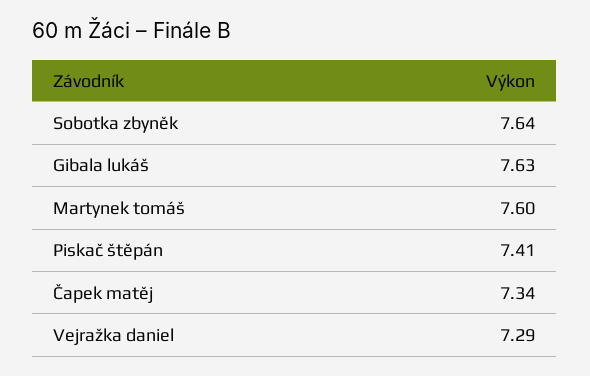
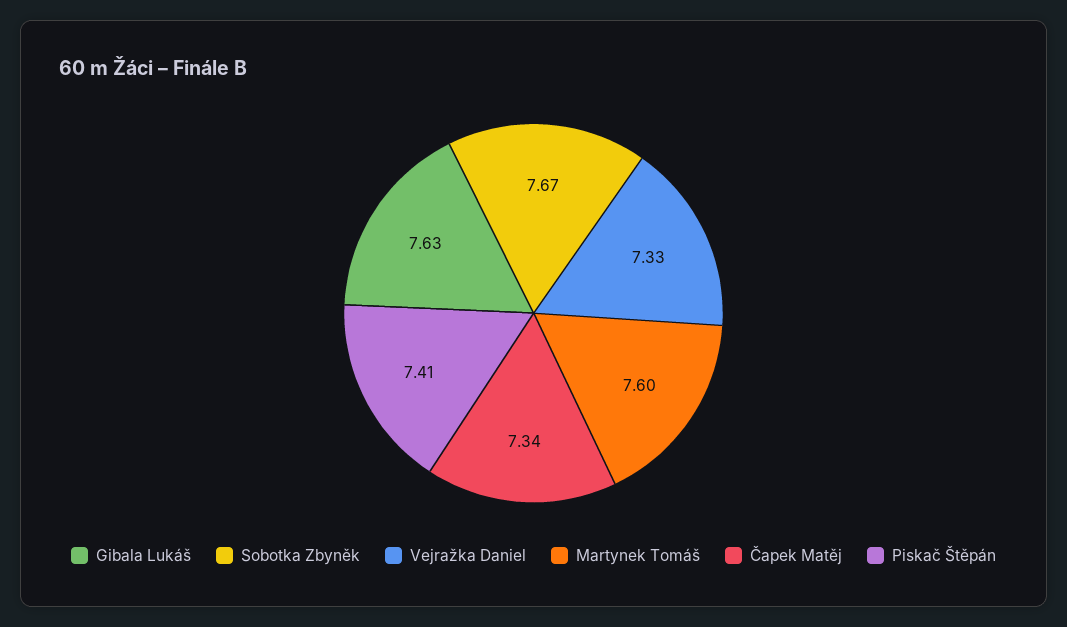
  {
-   "Sobotka zbyněk": 7.64,
+   "Sobotka zbyněk": 7.67,
    "Gibala lukáš": 7.63,
    "Martynek tomáš": 7.6,
    "Piskač štěpán": 7.41,
    "Čapek matěj": 7.34,
-   "Vejražka daniel": 7.29
+   "Vejražka daniel": 7.33
  }

